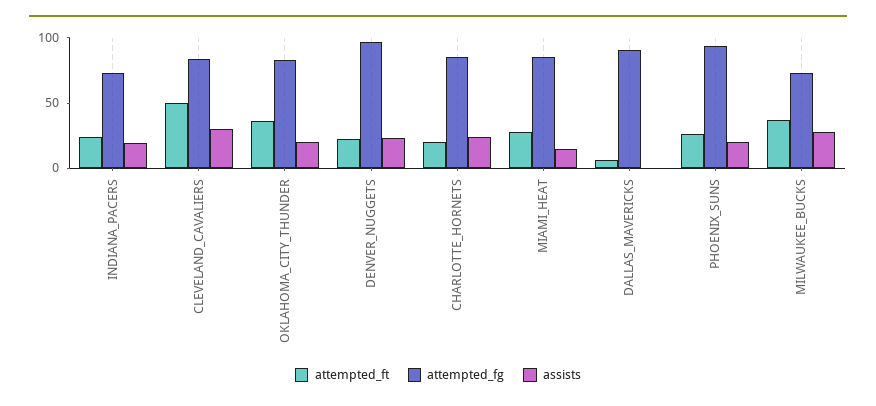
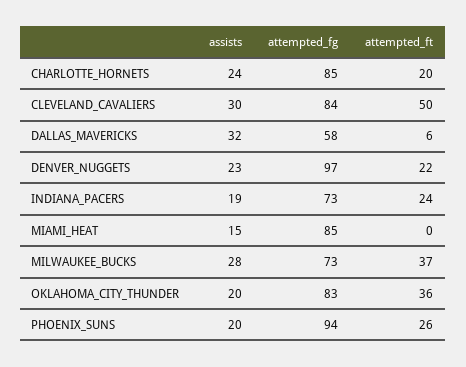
  {
    "attempted_ft": {
      "INDIANA_PACERS": 24,
      "CLEVELAND_CAVALIERS": 50,
      "OKLAHOMA_CITY_THUNDER": 36,
      "DENVER_NUGGETS": 22,
      "CHARLOTTE_HORNETS": 20,
-     "MIAMI_HEAT": 30,
+     "MIAMI_HEAT": 0,
      "DALLAS_MAVERICKS": 6,
      "PHOENIX_SUNS": 26,
      "MILWAUKEE_BUCKS": 37
    },
    "attempted_fg": {
      "INDIANA_PACERS": 73,
      "CLEVELAND_CAVALIERS": 84,
      "OKLAHOMA_CITY_THUNDER": 83,
      "DENVER_NUGGETS": 97,
      "CHARLOTTE_HORNETS": 85,
      "MIAMI_HEAT": 85,
-     "DALLAS_MAVERICKS": 90,
+     "DALLAS_MAVERICKS": 58,
      "PHOENIX_SUNS": 94,
      "MILWAUKEE_BUCKS": 73
    },
    "assists": {
      "INDIANA_PACERS": 19,
      "CLEVELAND_CAVALIERS": 30,
      "OKLAHOMA_CITY_THUNDER": 20,
      "DENVER_NUGGETS": 23,
      "CHARLOTTE_HORNETS": 24,
      "MIAMI_HEAT": 15,
-     "DALLAS_MAVERICKS": 0,
+     "DALLAS_MAVERICKS": 32,
      "PHOENIX_SUNS": 20,
      "MILWAUKEE_BUCKS": 28
    }
  }

